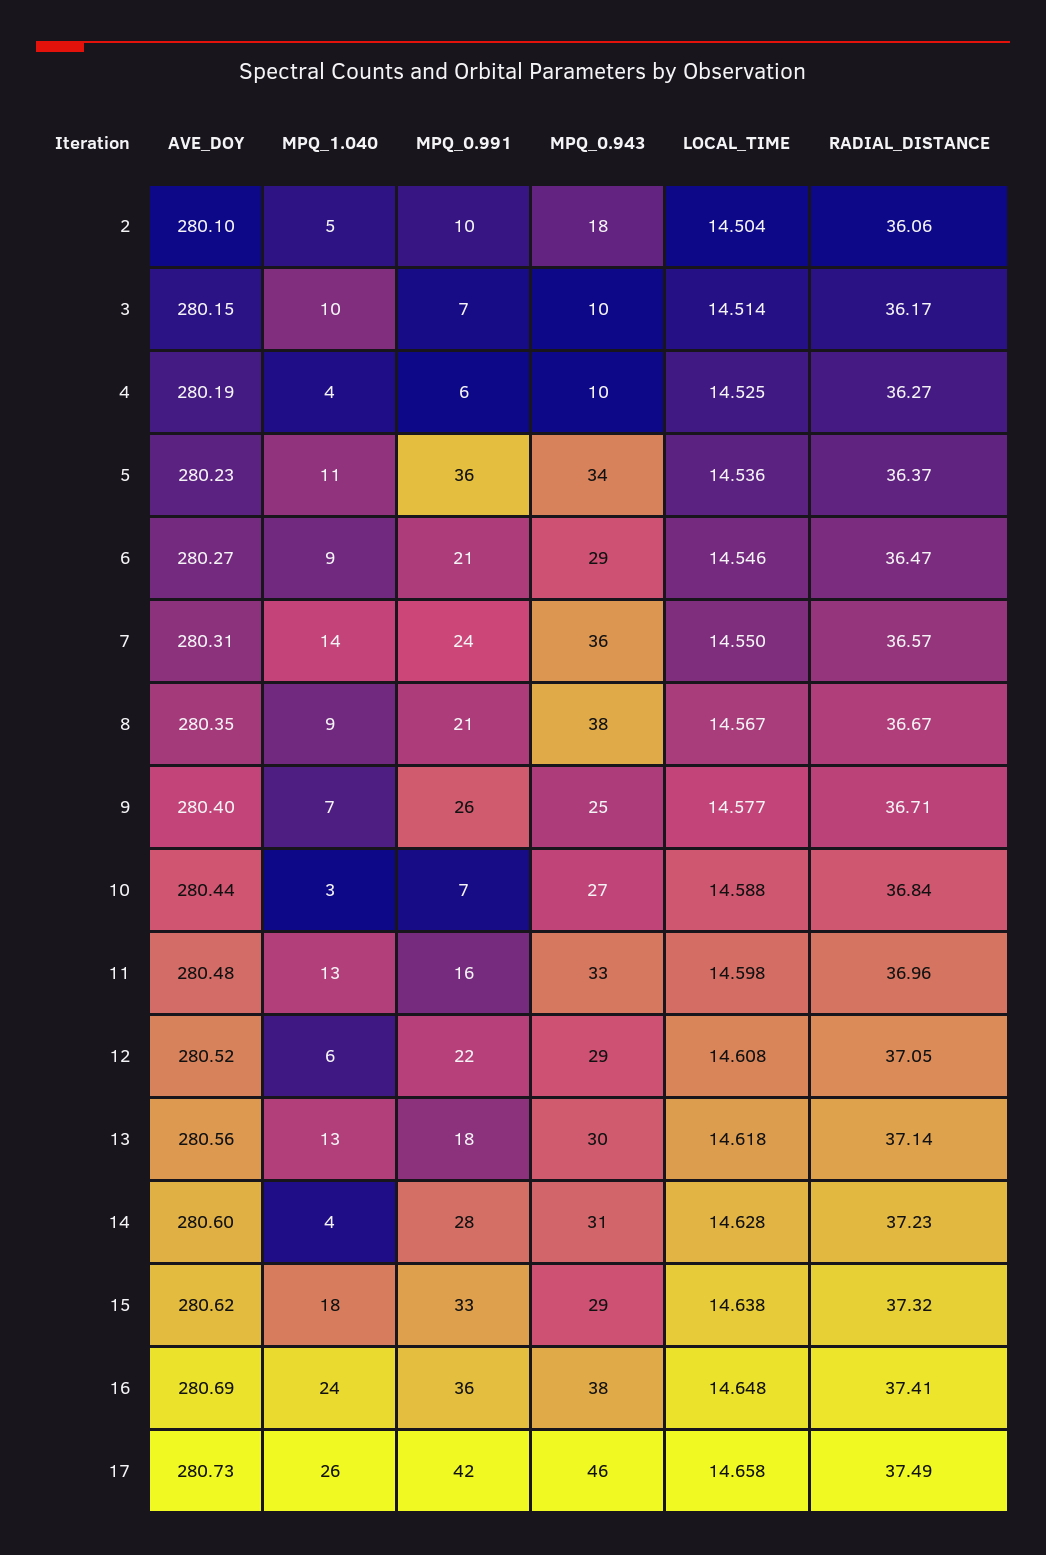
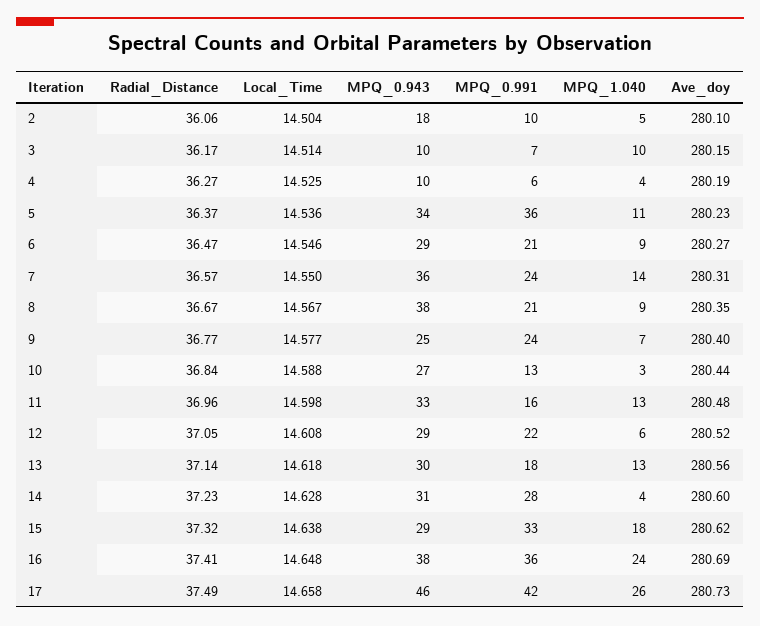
  {
    "AVE_DOY": {
      "2": 280.1,
      "3": 280.15,
      "4": 280.19,
      "5": 280.23,
      "6": 280.27,
      "7": 280.31,
      "8": 280.35,
      "9": 280.4,
      "10": 280.44,
      "11": 280.48,
      "12": 280.52,
      "13": 280.56,
      "14": 280.6,
      "15": 280.62,
      "16": 280.69,
      "17": 280.73
    },
    "MPQ_1.040": {
      "2": 5,
      "3": 10,
      "4": 4,
      "5": 11,
      "6": 9,
      "7": 14,
      "8": 9,
      "9": 7,
      "10": 3,
      "11": 13,
      "12": 6,
      "13": 13,
      "14": 4,
      "15": 18,
      "16": 24,
      "17": 26
    },
    "MPQ_0.991": {
      "2": 10,
      "3": 7,
      "4": 6,
      "5": 36,
      "6": 21,
      "7": 24,
      "8": 21,
-     "9": 26,
+     "9": 24,
-     "10": 7,
+     "10": 13,
      "11": 16,
      "12": 22,
      "13": 18,
      "14": 28,
      "15": 33,
      "16": 36,
      "17": 42
    },
    "MPQ_0.943": {
      "2": 18,
      "3": 10,
      "4": 10,
      "5": 34,
      "6": 29,
      "7": 36,
      "8": 38,
      "9": 25,
      "10": 27,
      "11": 33,
      "12": 29,
      "13": 30,
      "14": 31,
      "15": 29,
      "16": 38,
      "17": 46
    },
    "LOCAL_TIME": {
      "2": 14.504,
      "3": 14.514,
      "4": 14.525,
      "5": 14.536,
      "6": 14.546,
      "7": 14.55,
      "8": 14.567,
      "9": 14.577,
      "10": 14.588,
      "11": 14.598,
      "12": 14.608,
      "13": 14.618,
      "14": 14.628,
      "15": 14.638,
      "16": 14.648,
      "17": 14.658
    },
    "RADIAL_DISTANCE": {
      "2": 36.06,
      "3": 36.17,
      "4": 36.27,
      "5": 36.37,
      "6": 36.47,
      "7": 36.57,
      "8": 36.67,
-     "9": 36.71,
+     "9": 36.77,
      "10": 36.84,
      "11": 36.96,
      "12": 37.05,
      "13": 37.14,
      "14": 37.23,
      "15": 37.32,
      "16": 37.41,
      "17": 37.49
    }
  }

